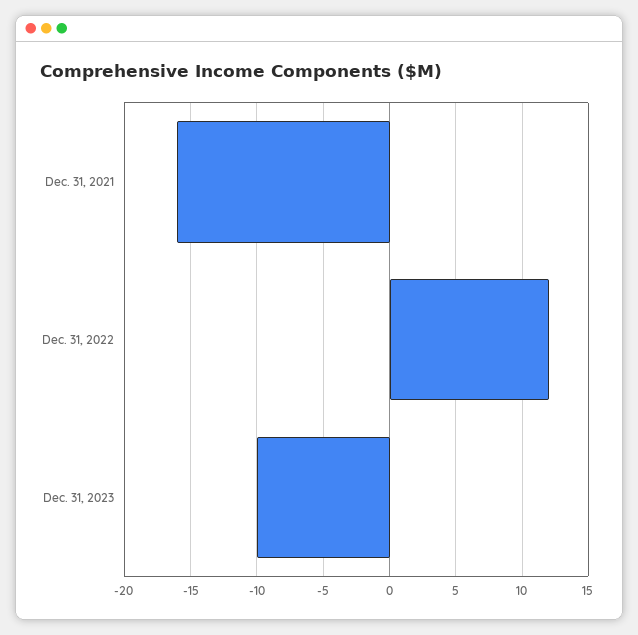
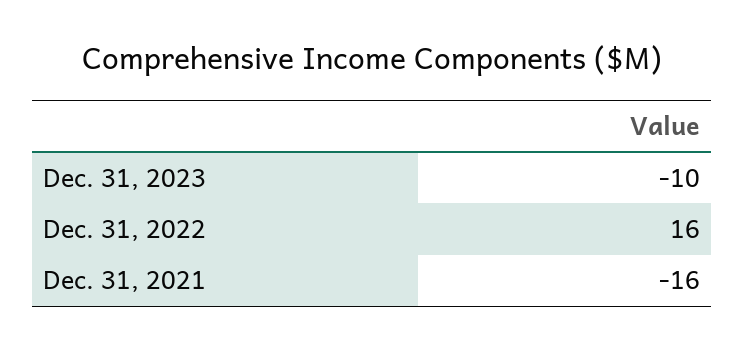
  {
    "Dec. 31, 2021": -16,
-   "Dec. 31, 2022": 12,
+   "Dec. 31, 2022": 16,
    "Dec. 31, 2023": -10
  }

